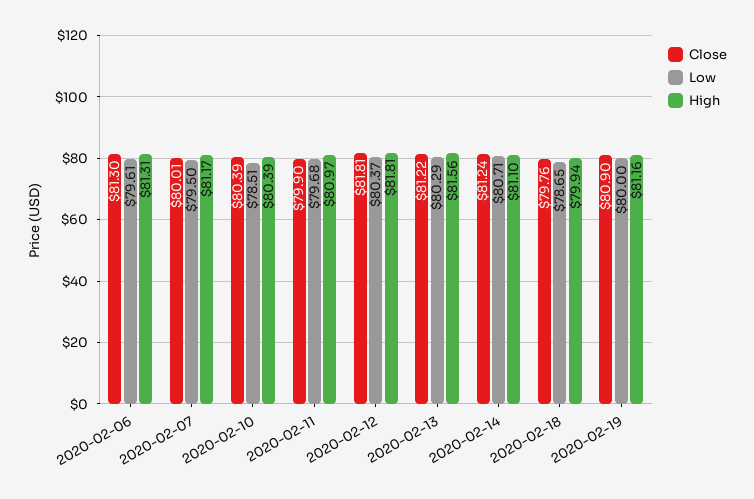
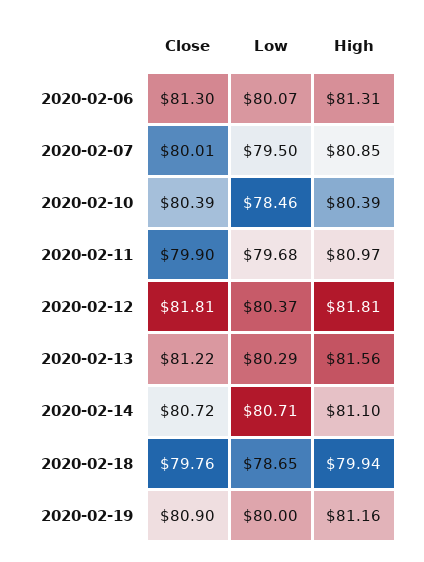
  {
    "Close": {
      "2020-02-06": 81.3,
      "2020-02-07": 80.01,
      "2020-02-10": 80.39,
      "2020-02-11": 79.9,
      "2020-02-12": 81.81,
      "2020-02-13": 81.22,
-     "2020-02-14": 81.24,
+     "2020-02-14": 80.72,
      "2020-02-18": 79.76,
      "2020-02-19": 80.9
    },
    "Low": {
-     "2020-02-06": 79.61,
+     "2020-02-06": 80.07,
      "2020-02-07": 79.5,
-     "2020-02-10": 78.51,
+     "2020-02-10": 78.46,
      "2020-02-11": 79.68,
      "2020-02-12": 80.37,
      "2020-02-13": 80.29,
      "2020-02-14": 80.71,
      "2020-02-18": 78.65,
      "2020-02-19": 80
    },
    "High": {
      "2020-02-06": 81.31,
-     "2020-02-07": 81.17,
+     "2020-02-07": 80.85,
      "2020-02-10": 80.39,
      "2020-02-11": 80.97,
      "2020-02-12": 81.81,
      "2020-02-13": 81.56,
      "2020-02-14": 81.1,
      "2020-02-18": 79.94,
      "2020-02-19": 81.16
    }
  }

